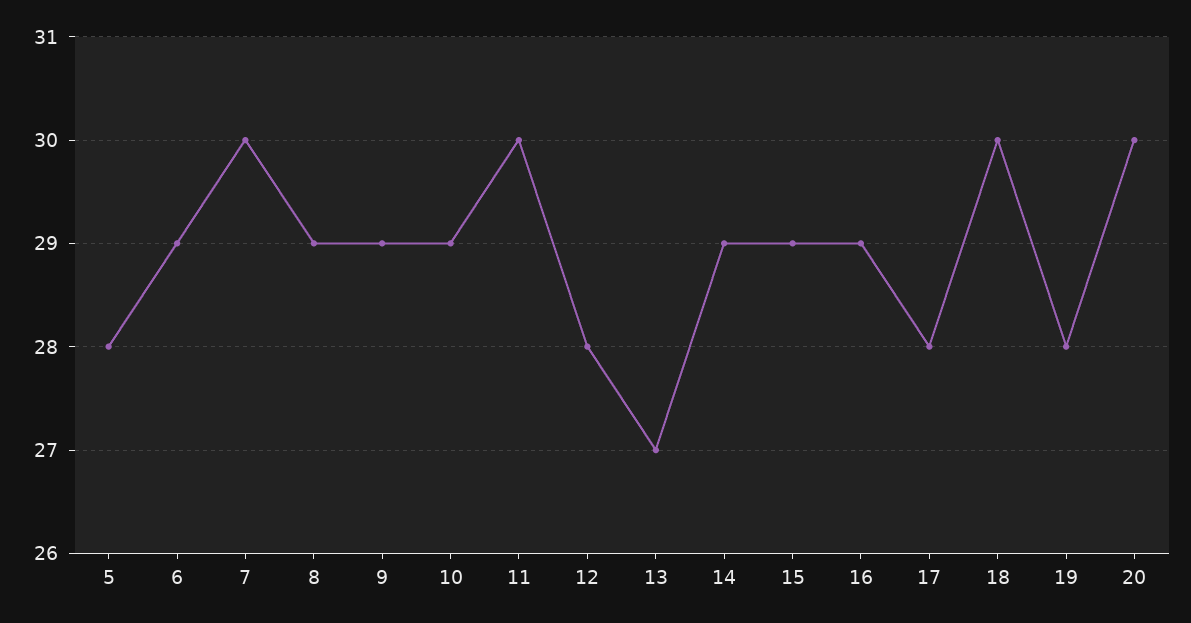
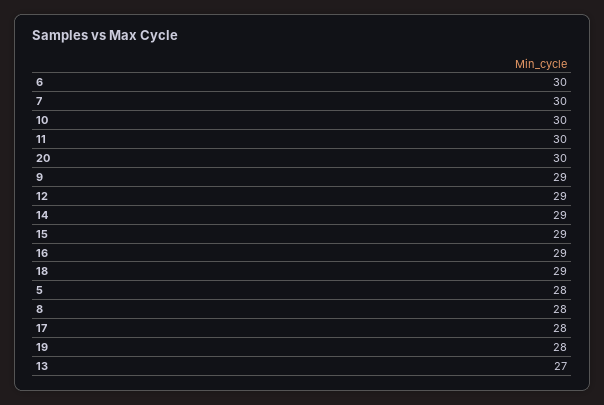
  {
    "5": 28,
-   "6": 29,
+   "6": 30,
    "7": 30,
-   "8": 29,
+   "8": 28,
    "9": 29,
-   "10": 29,
+   "10": 30,
    "11": 30,
-   "12": 28,
+   "12": 29,
    "13": 27,
    "14": 29,
    "15": 29,
    "16": 29,
    "17": 28,
-   "18": 30,
+   "18": 29,
    "19": 28,
    "20": 30
  }

